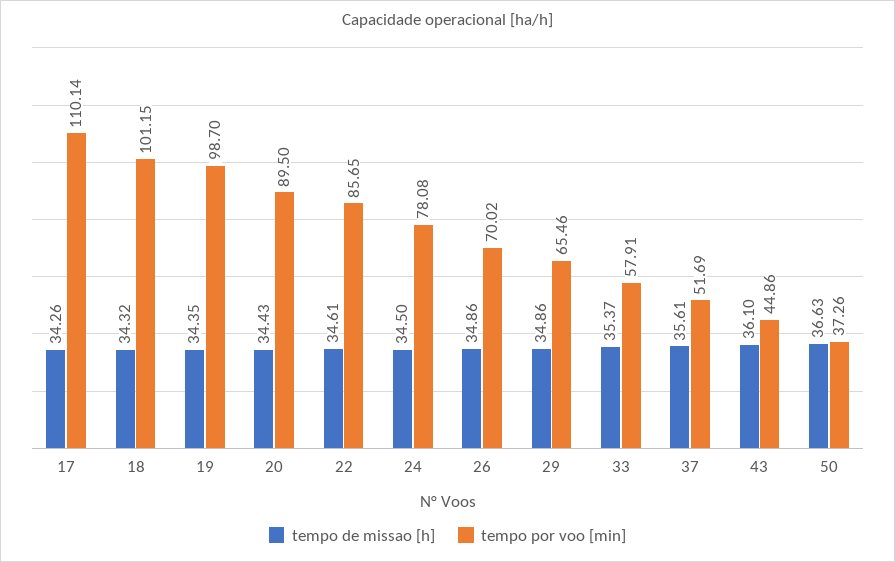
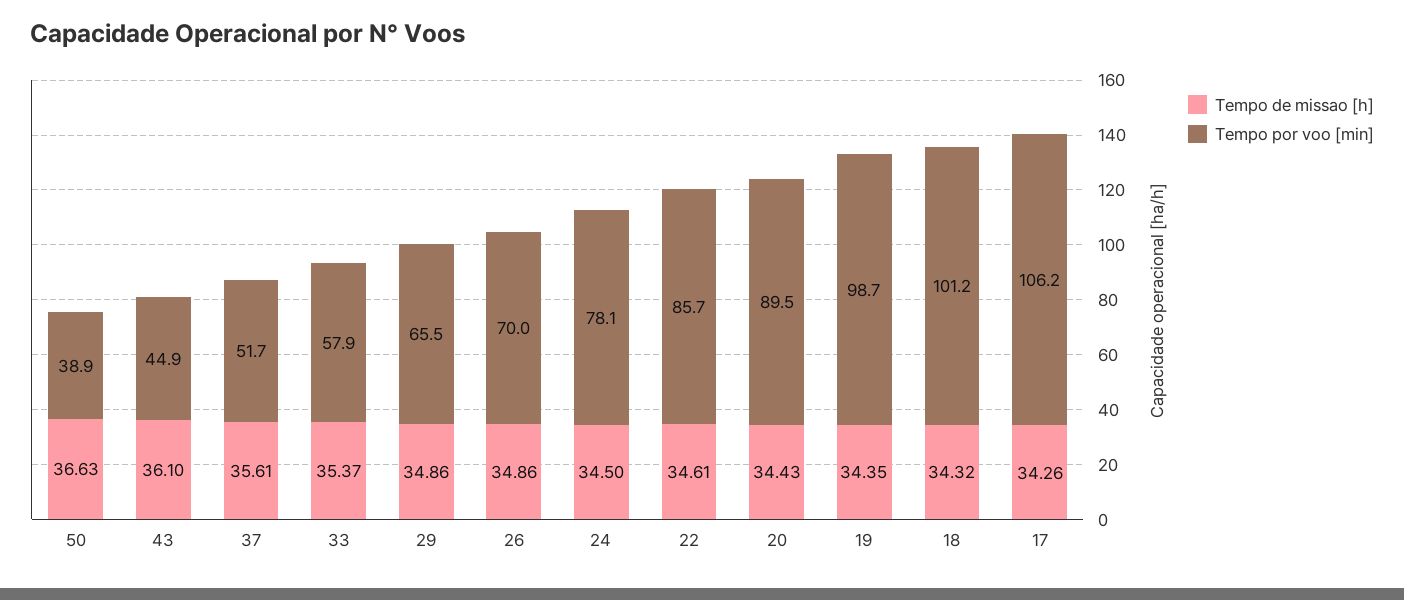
  {
    "tempo de missao [h]": {
      "17": 34.26,
      "18": 34.32,
      "19": 34.35,
      "20": 34.43,
      "22": 34.61,
      "24": 34.5,
      "26": 34.86,
      "29": 34.86,
      "33": 35.37,
      "37": 35.61,
      "43": 36.1,
      "50": 36.63
    },
    "tempo por voo [min]": {
-     "17": 110.14,
+     "17": 106.2,
      "18": 101.15,
      "19": 98.7,
      "20": 89.5,
      "22": 85.65,
      "24": 78.08,
      "26": 70.02,
      "29": 65.46,
      "33": 57.91,
      "37": 51.69,
      "43": 44.86,
-     "50": 37.26
+     "50": 38.9
    }
  }

